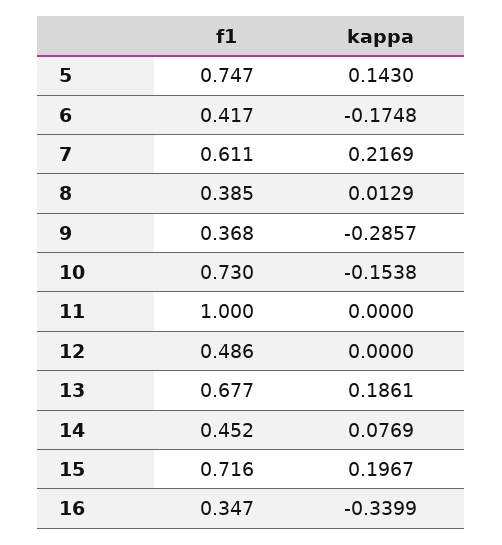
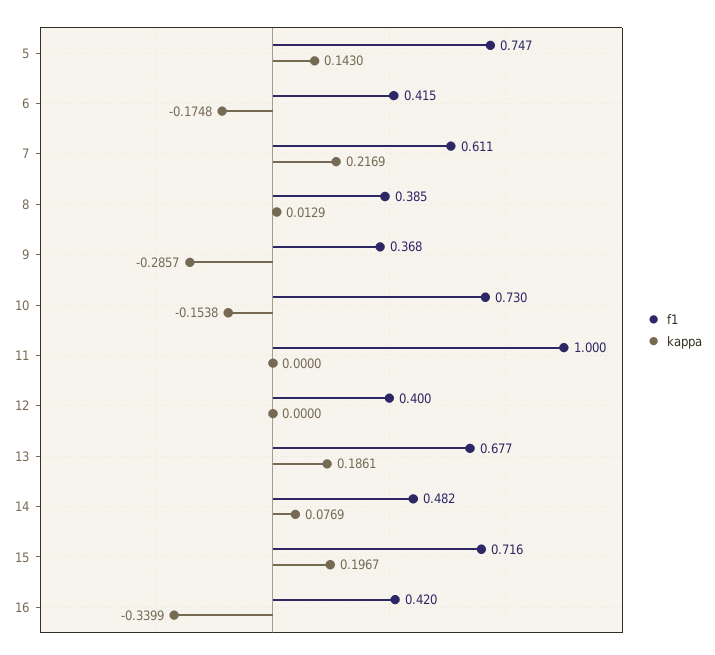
  {
    "f1": {
      "5": 0.747,
-     "6": 0.417,
+     "6": 0.415,
      "7": 0.611,
      "8": 0.385,
      "9": 0.368,
      "10": 0.73,
      "11": 1,
-     "12": 0.486,
+     "12": 0.4,
      "13": 0.677,
-     "14": 0.452,
+     "14": 0.482,
      "15": 0.716,
-     "16": 0.347
+     "16": 0.42
    },
    "kappa": {
      "5": 0.143,
      "6": -0.1748,
      "7": 0.2169,
      "8": 0.0129,
      "9": -0.2857,
      "10": -0.1538,
      "11": 0,
      "12": 0,
      "13": 0.1861,
      "14": 0.0769,
      "15": 0.1967,
      "16": -0.3399
    }
  }

